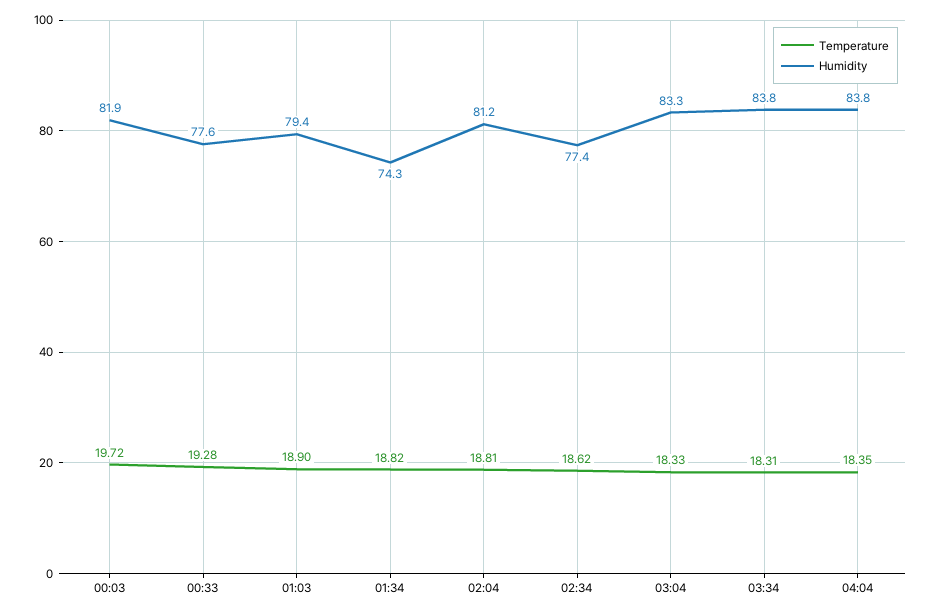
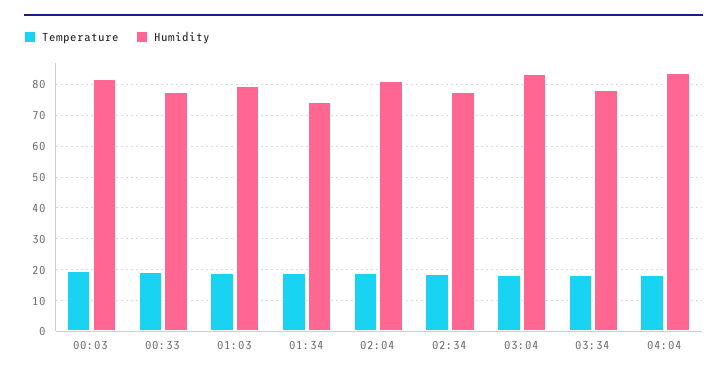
  {
    "Temperature": {
      "00:03": 19.72,
      "00:33": 19.28,
      "01:03": 18.9,
      "01:34": 18.82,
      "02:04": 18.81,
      "02:34": 18.62,
      "03:04": 18.33,
      "03:34": 18.31,
      "04:04": 18.35
    },
    "Humidity": {
      "00:03": 81.9,
      "00:33": 77.6,
      "01:03": 79.4,
      "01:34": 74.3,
      "02:04": 81.2,
      "02:34": 77.4,
      "03:04": 83.3,
-     "03:34": 83.8,
+     "03:34": 78,
      "04:04": 83.8
    }
  }

